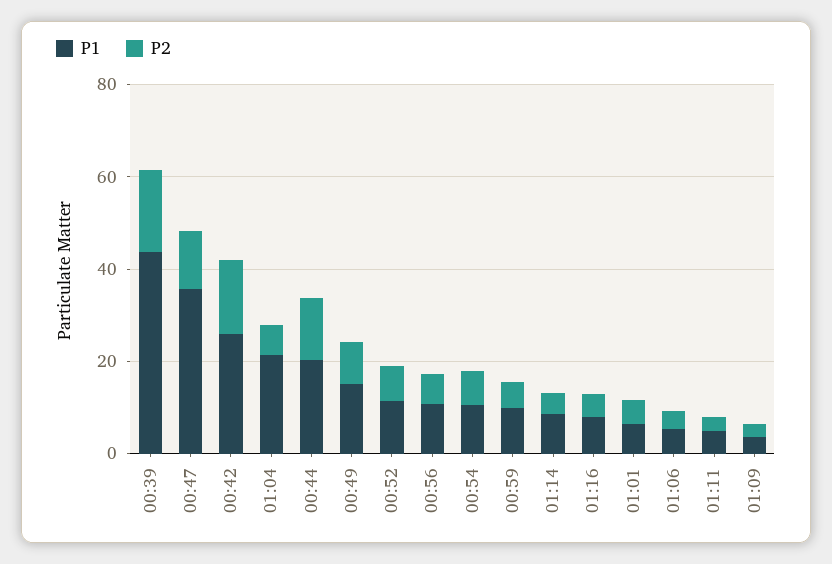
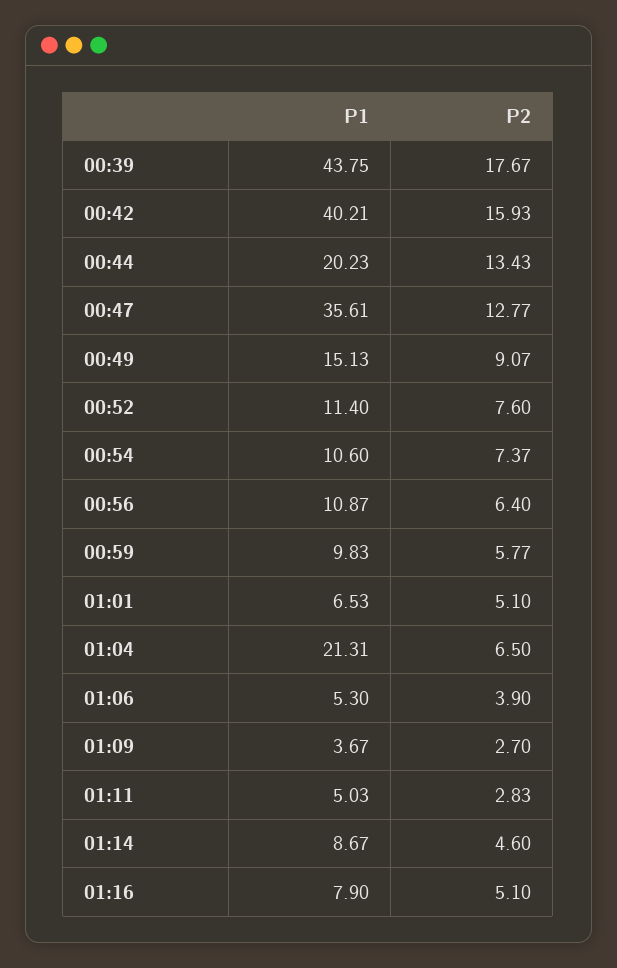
  {
    "P1": {
      "00:39": 43.75,
      "00:47": 35.61,
-     "00:42": 25,
+     "00:42": 40.21,
      "01:04": 21.31,
      "00:44": 20.23,
      "00:49": 15.13,
      "00:52": 11.4,
      "00:56": 10.87,
      "00:54": 10.6,
      "00:59": 9.83,
      "01:14": 8.67,
      "01:16": 7.9,
      "01:01": 6.53,
      "01:06": 5.3,
      "01:11": 5.03,
      "01:09": 3.67
    },
    "P2": {
      "00:39": 17.67,
      "00:47": 12.77,
      "00:42": 15.93,
      "01:04": 6.5,
      "00:44": 13.43,
      "00:49": 9.07,
      "00:52": 7.6,
      "00:56": 6.4,
      "00:54": 7.37,
      "00:59": 5.77,
      "01:14": 4.6,
      "01:16": 5.1,
      "01:01": 5.1,
      "01:06": 3.9,
      "01:11": 2.83,
      "01:09": 2.7
    }
  }

